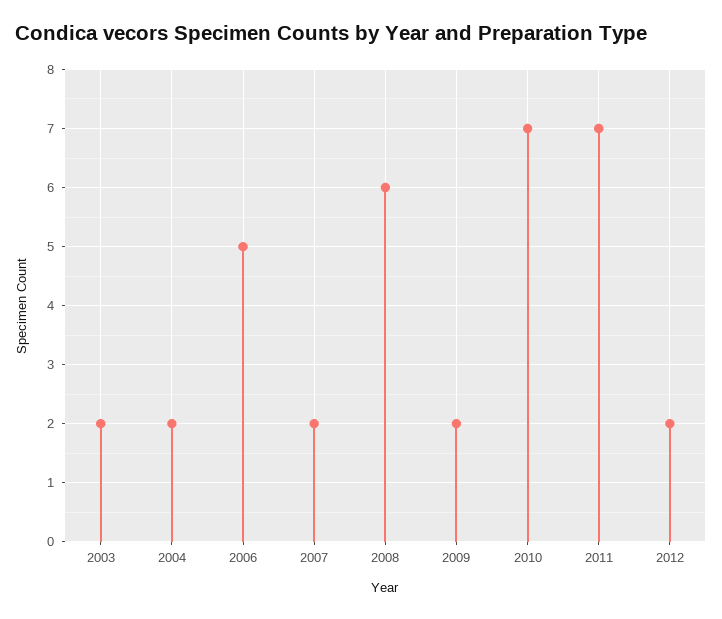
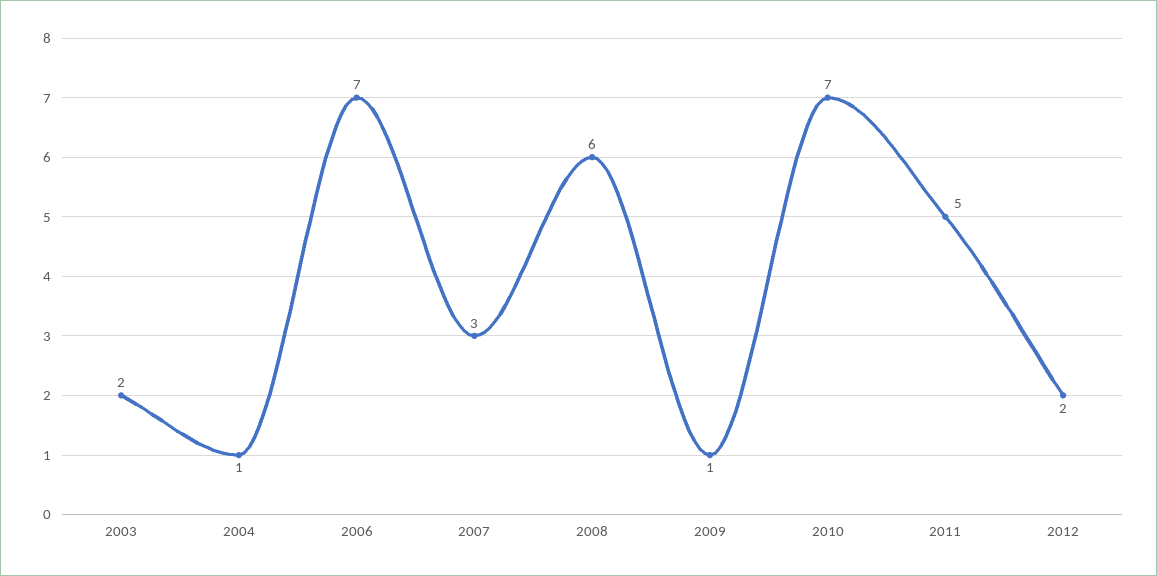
  {
    "2003": 2,
-   "2004": 2,
+   "2004": 1,
-   "2006": 5,
+   "2006": 7,
-   "2007": 2,
+   "2007": 3,
    "2008": 6,
-   "2009": 2,
+   "2009": 1,
    "2010": 7,
-   "2011": 7,
+   "2011": 5,
    "2012": 2
  }

